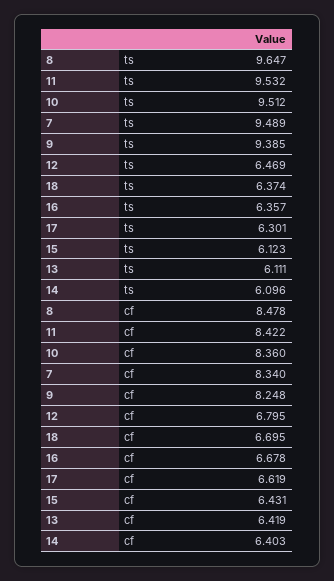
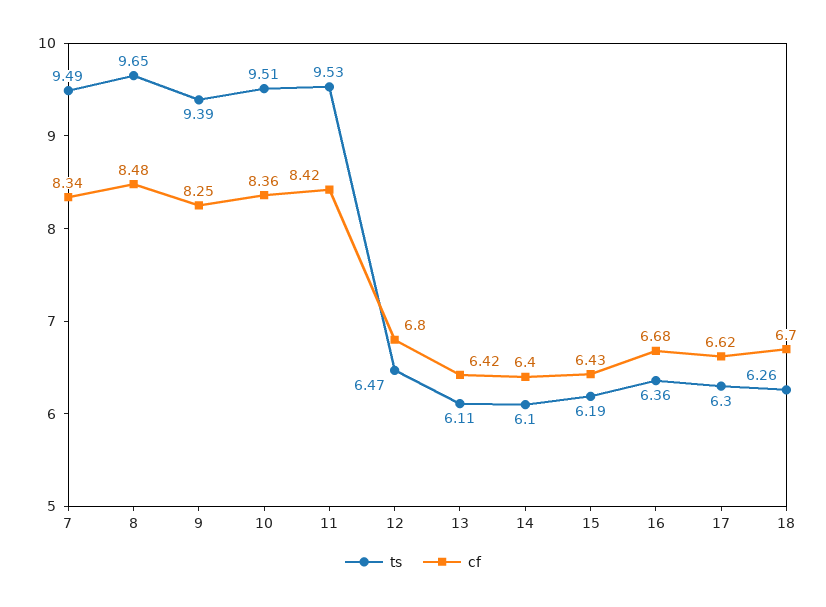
  {
    "ts": {
      "8": 9.647,
      "11": 9.532,
      "10": 9.512,
      "7": 9.489,
      "9": 9.385,
      "12": 6.469,
-     "18": 6.374,
+     "18": 6.26,
      "16": 6.357,
      "17": 6.301,
-     "15": 6.123,
+     "15": 6.19,
      "13": 6.111,
      "14": 6.096
    },
    "cf": {
      "8": 8.478,
      "11": 8.422,
      "10": 8.36,
      "7": 8.34,
      "9": 8.248,
      "12": 6.795,
      "18": 6.695,
      "16": 6.678,
      "17": 6.619,
      "15": 6.431,
      "13": 6.419,
      "14": 6.403
    }
  }

